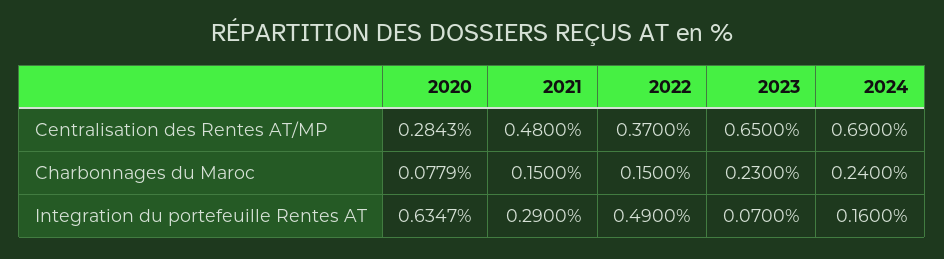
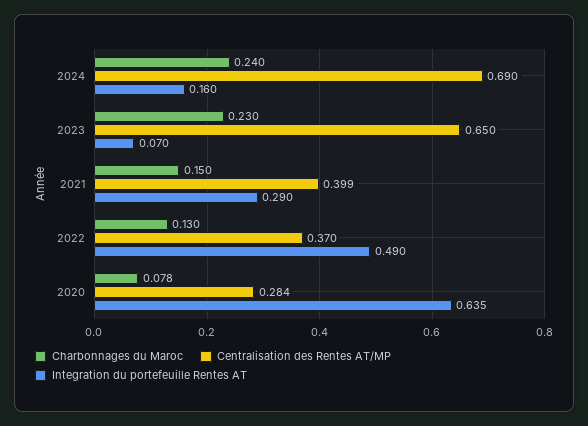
  {
    "Centralisation des Rentes AT/MP": {
      "2020": 0.2843,
-     "2021": 0.48,
+     "2021": 0.399,
      "2022": 0.37,
      "2023": 0.65,
      "2024": 0.69
    },
    "Charbonnages du Maroc": {
      "2020": 0.0779,
      "2021": 0.15,
-     "2022": 0.15,
+     "2022": 0.13,
      "2023": 0.23,
      "2024": 0.24
    },
    "Integration du portefeuille Rentes AT": {
      "2020": 0.6347,
      "2021": 0.29,
      "2022": 0.49,
      "2023": 0.07,
      "2024": 0.16
    }
  }

